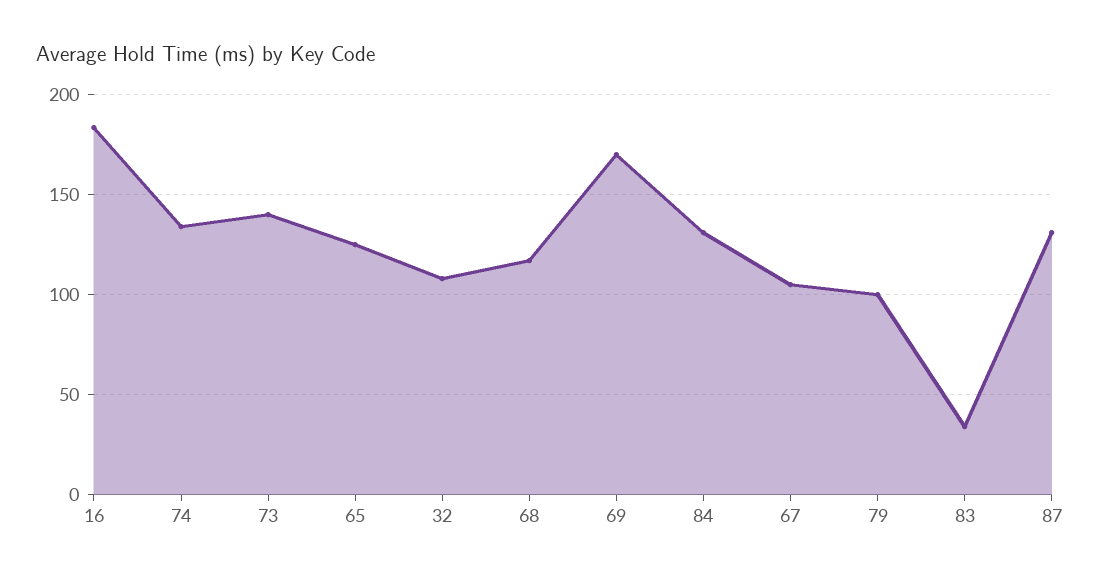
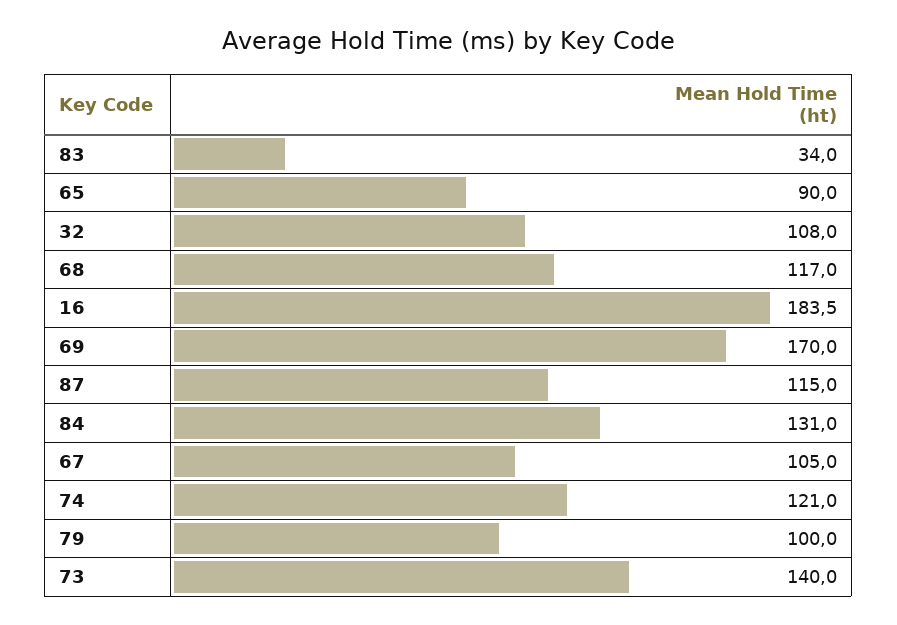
  {
    "16": 183.5,
-   "74": 135,
+   "74": 121,
    "73": 140,
-   "65": 125,
+   "65": 90,
    "32": 108,
    "68": 117,
    "69": 170,
    "84": 131,
    "67": 105,
    "79": 100,
    "83": 34,
-   "87": 130
+   "87": 115
  }

